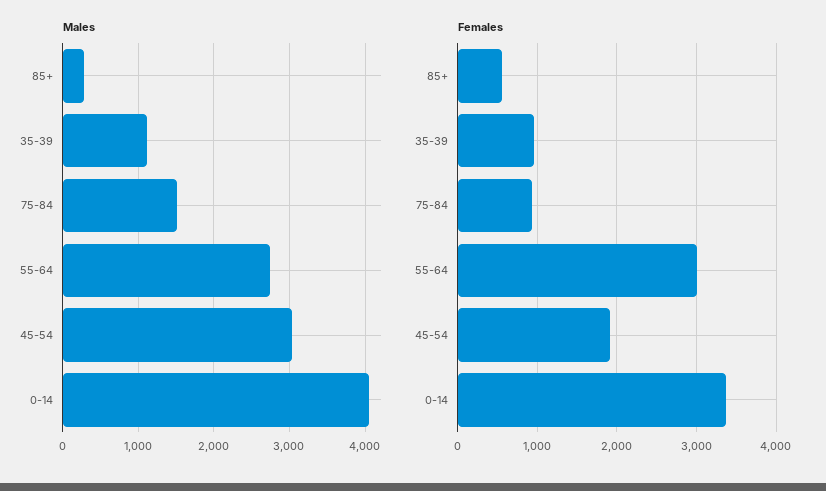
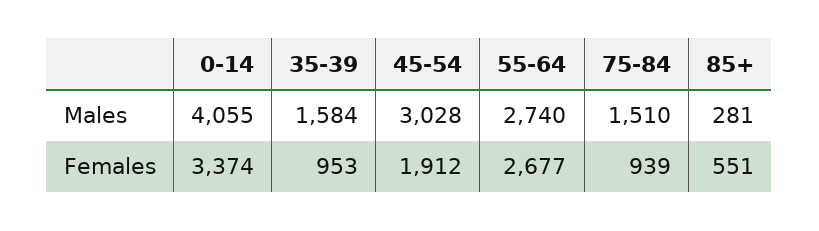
  {
    "Males": {
      "85+": 281,
-     "35-39": 1100,
+     "35-39": 1584,
      "75-84": 1510,
      "55-64": 2740,
      "45-54": 3028,
      "0-14": 4055
    },
    "Females": {
      "85+": 551,
      "35-39": 953,
      "75-84": 939,
-     "55-64": 3000,
+     "55-64": 2677,
      "45-54": 1912,
      "0-14": 3374
    }
  }

